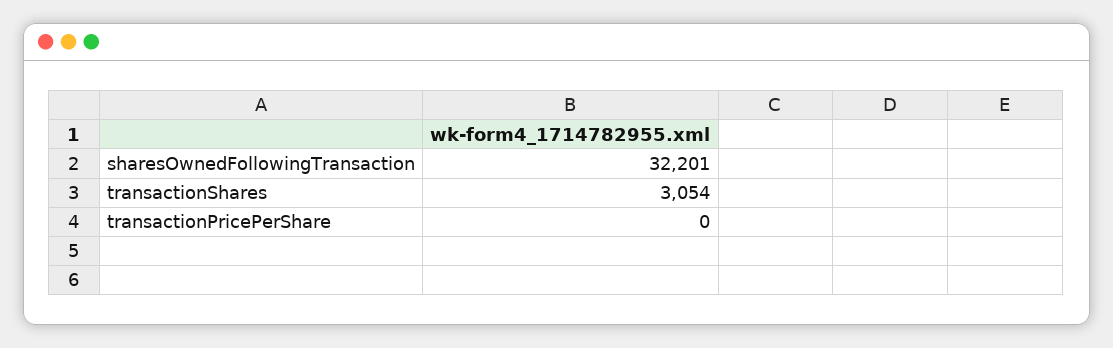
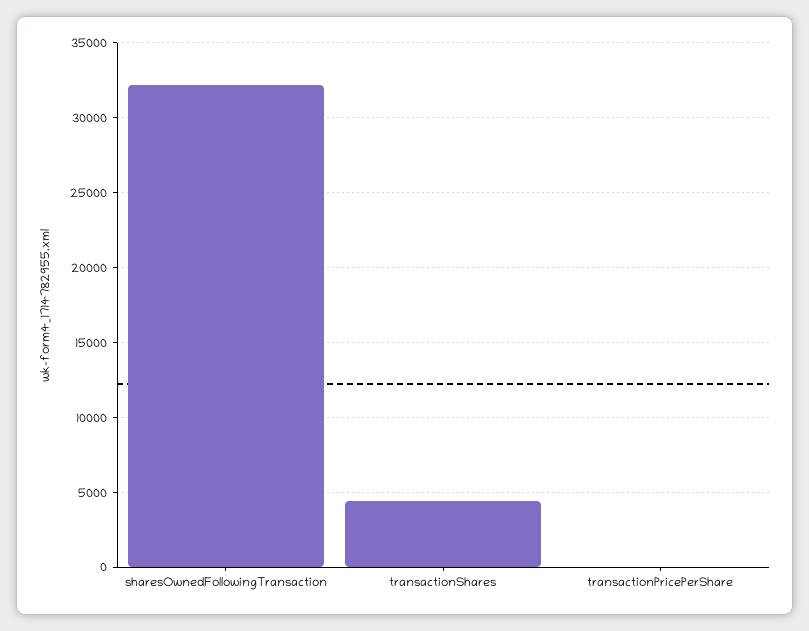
  {
    "sharesOwnedFollowingTransaction": 32201,
-   "transactionShares": 3054,
+   "transactionShares": 4500,
    "transactionPricePerShare": 0
  }

